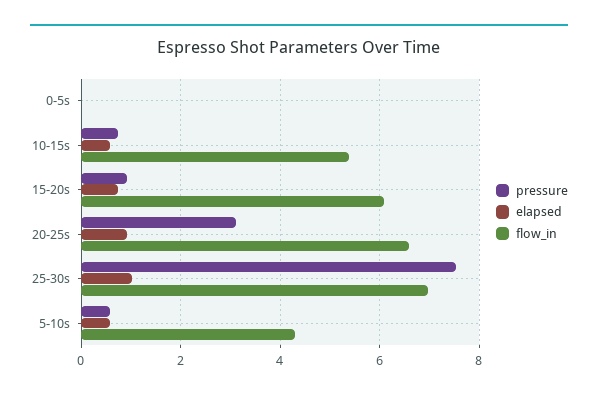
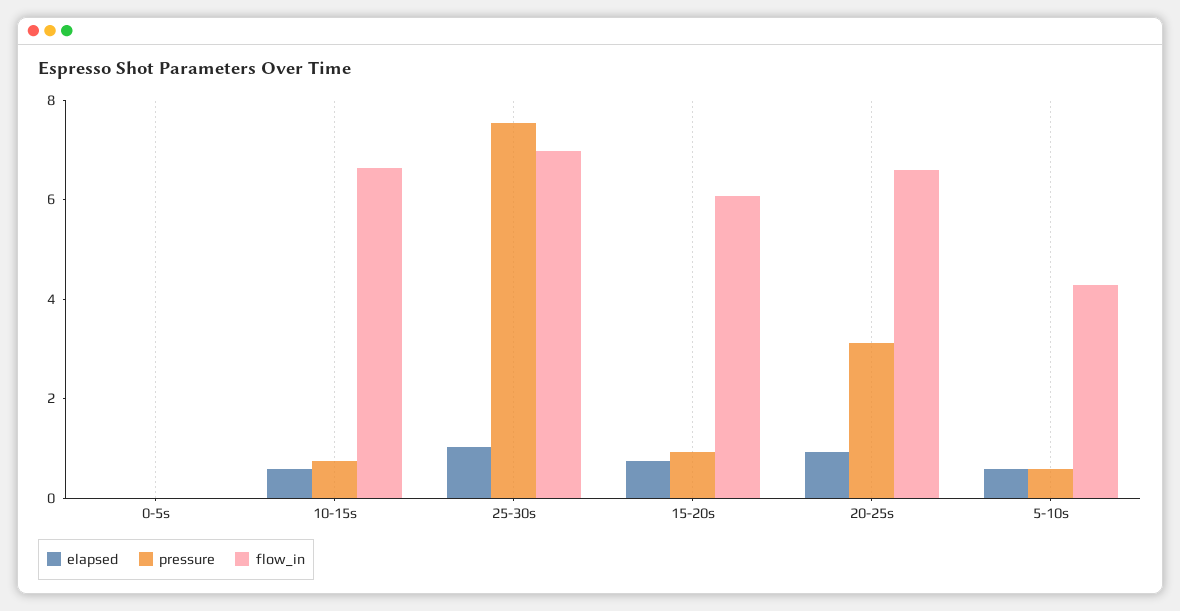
  {
    "pressure": {
      "0-5s": 0,
      "10-15s": 0.8,
      "15-20s": 1,
      "20-25s": 3.2,
      "25-30s": 7.6,
      "5-10s": 0.6
    },
    "elapsed": {
      "0-5s": 0,
      "10-15s": 0.6,
      "15-20s": 0.8,
      "20-25s": 1,
      "25-30s": 1,
      "5-10s": 0.6
    },
    "flow_in": {
      "0-5s": 0,
-     "10-15s": 5.4,
+     "10-15s": 6.5,
      "15-20s": 6,
      "20-25s": 6.6,
      "25-30s": 7,
      "5-10s": 4.2
    }
  }

